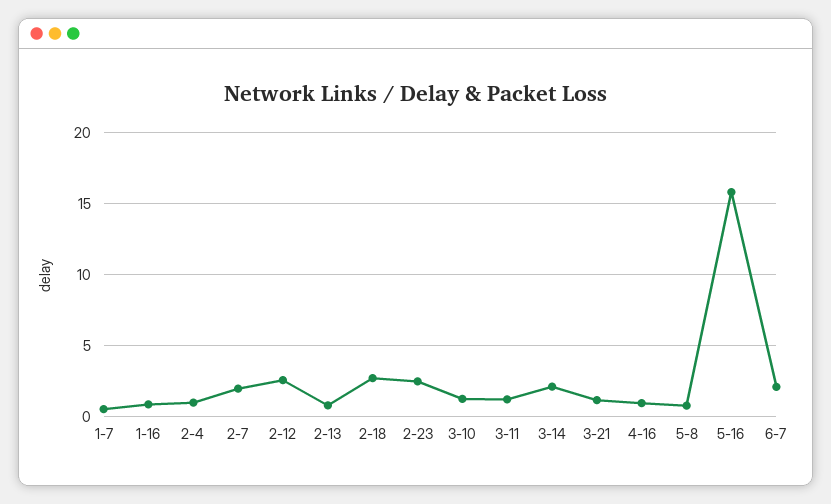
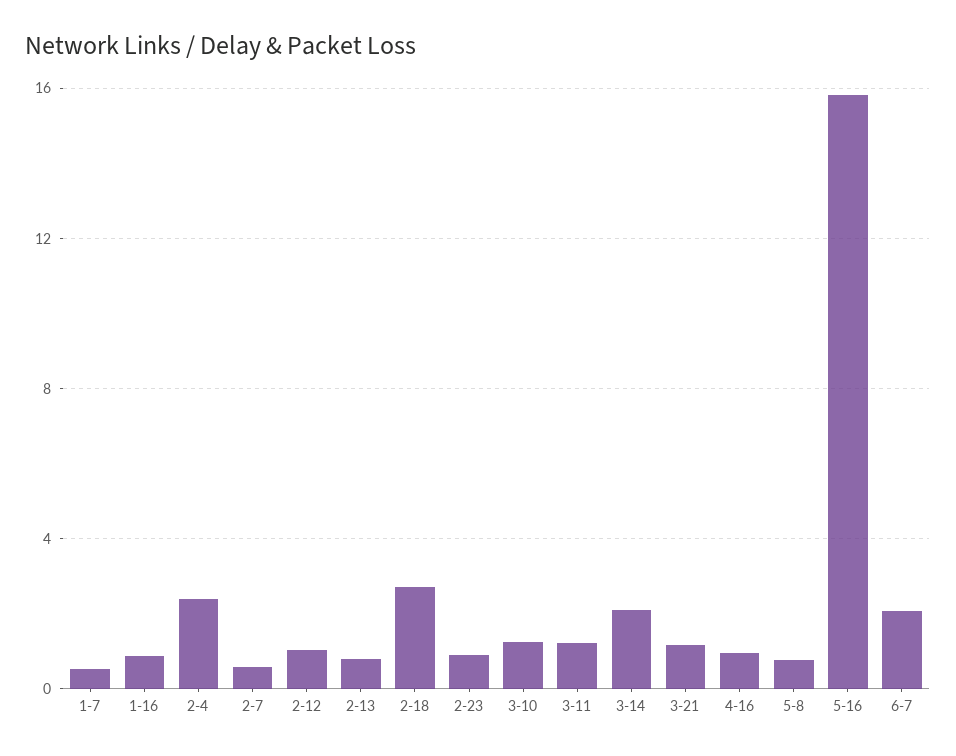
  {
    "1-7": 0.5,
    "1-16": 1,
-   "2-4": 1,
+   "2-4": 2.5,
-   "2-7": 2,
+   "2-7": 0.5,
-   "2-12": 2.5,
+   "2-12": 1,
    "2-13": 1,
    "2-18": 2.5,
-   "2-23": 2.5,
+   "2-23": 1,
    "3-10": 1,
    "3-11": 1,
    "3-14": 2,
    "3-21": 1,
    "4-16": 1,
    "5-8": 1,
    "5-16": 16,
    "6-7": 2
  }

